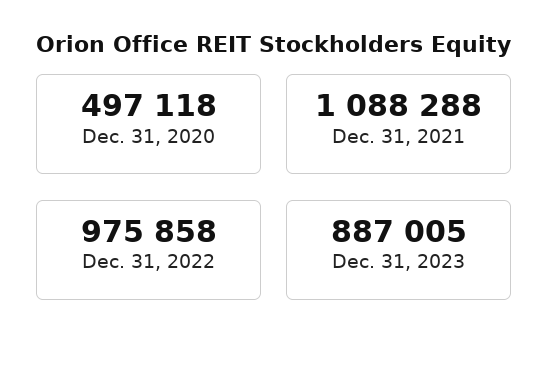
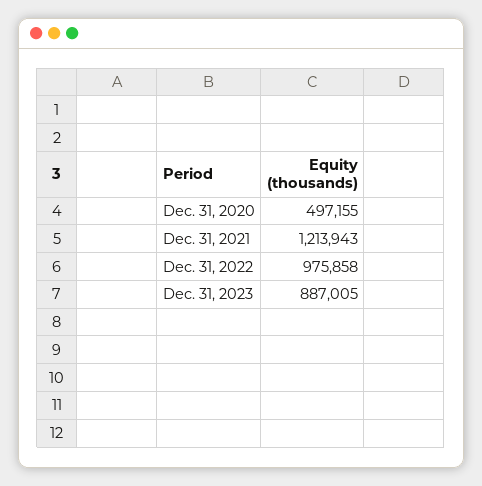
  {
-   "Dec. 31, 2020": 497118,
+   "Dec. 31, 2020": 497155,
-   "Dec. 31, 2021": 1088288,
+   "Dec. 31, 2021": 1213943,
    "Dec. 31, 2022": 975858,
    "Dec. 31, 2023": 887005
  }

